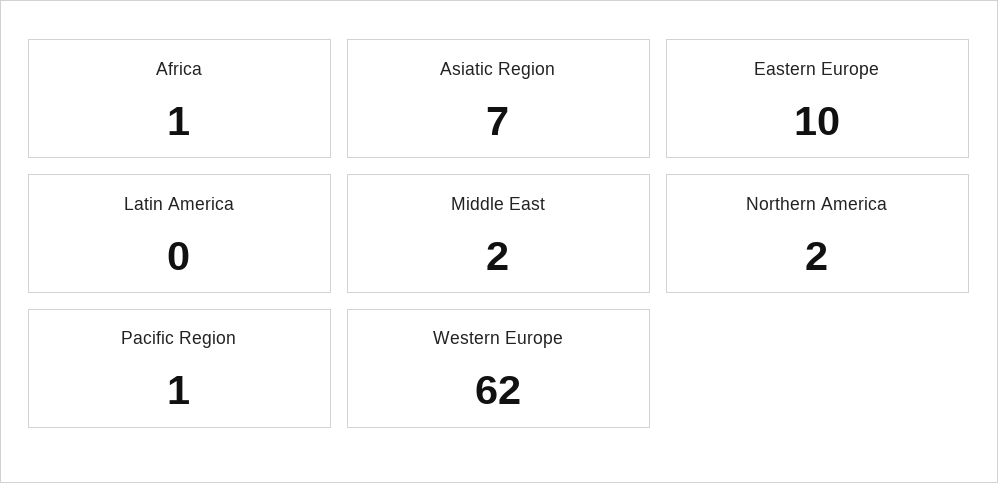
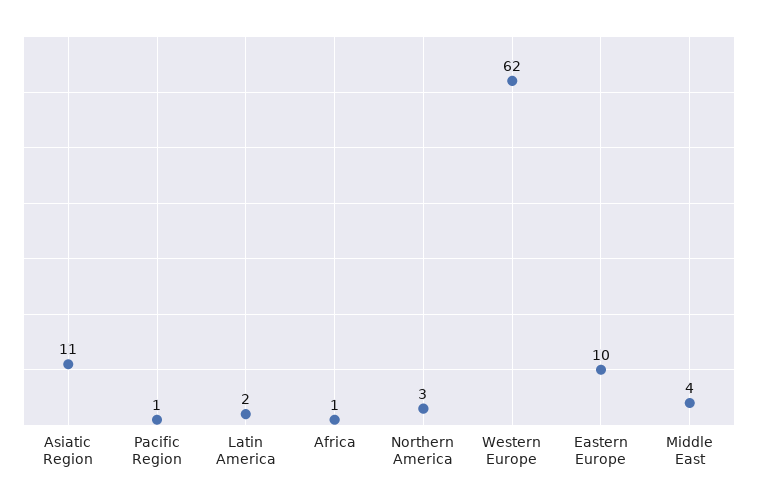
  {
    "Africa": 1,
-   "Asiatic Region": 7,
+   "Asiatic Region": 11,
    "Eastern Europe": 10,
-   "Latin America": 0,
+   "Latin America": 2,
-   "Middle East": 2,
+   "Middle East": 4,
-   "Northern America": 2,
+   "Northern America": 3,
    "Pacific Region": 1,
    "Western Europe": 62
  }

